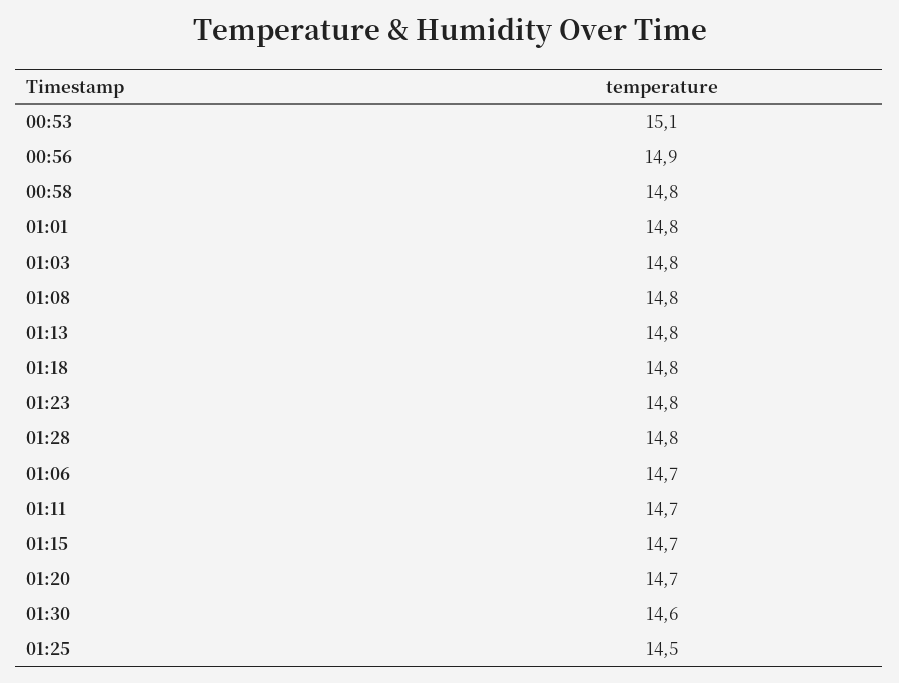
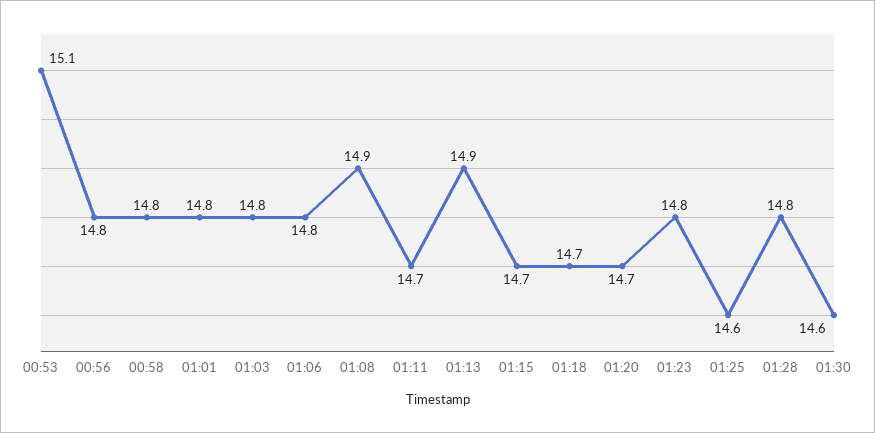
  {
    "00:53": 15.1,
-   "00:56": 14.9,
+   "00:56": 14.8,
    "00:58": 14.8,
    "01:01": 14.8,
    "01:03": 14.8,
-   "01:08": 14.8,
+   "01:08": 14.9,
-   "01:13": 14.8,
+   "01:13": 14.9,
-   "01:18": 14.8,
+   "01:18": 14.7,
    "01:23": 14.8,
    "01:28": 14.8,
-   "01:06": 14.7,
+   "01:06": 14.8,
    "01:11": 14.7,
    "01:15": 14.7,
    "01:20": 14.7,
    "01:30": 14.6,
-   "01:25": 14.5
+   "01:25": 14.6
  }

